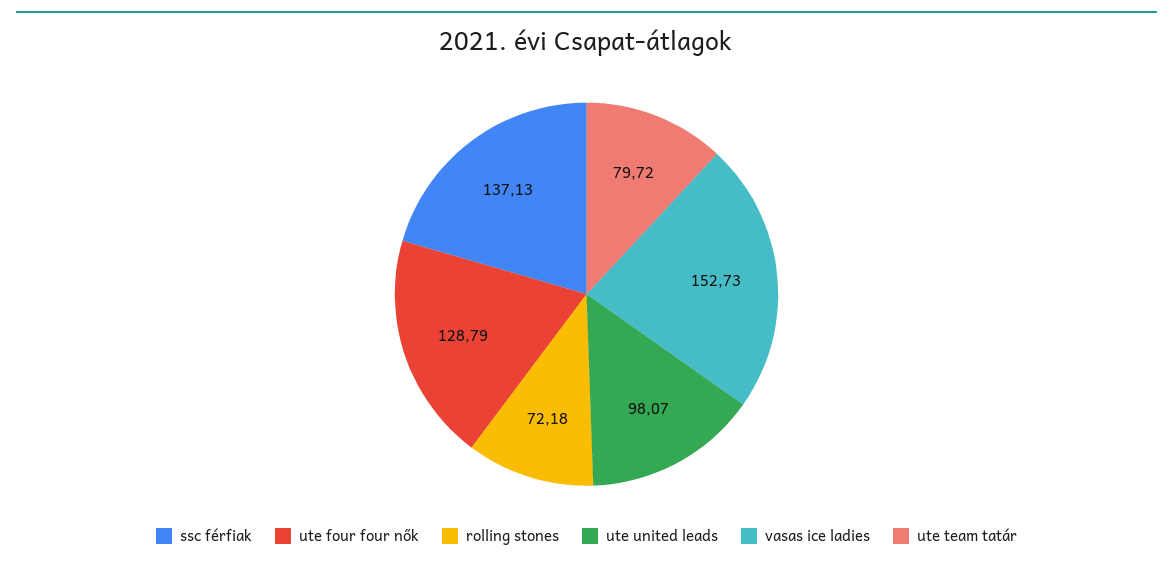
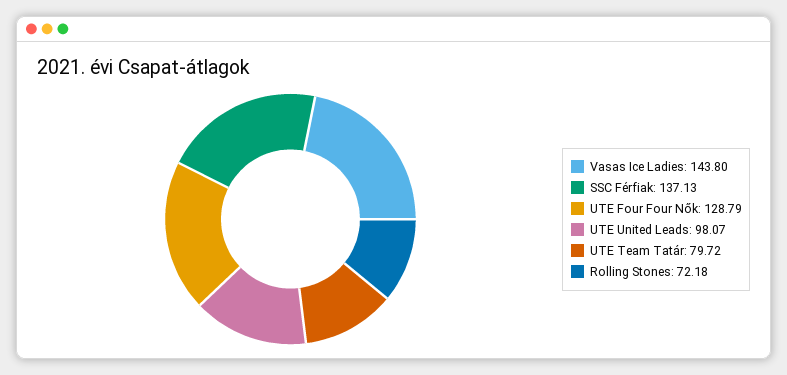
  {
    "ssc férfiak": 137.13,
    "ute four four nők": 128.79,
    "rolling stones": 72.18,
    "ute united leads": 98.07,
-   "vasas ice ladies": 152.73,
+   "vasas ice ladies": 143.8,
    "ute team tatár": 79.72
  }

